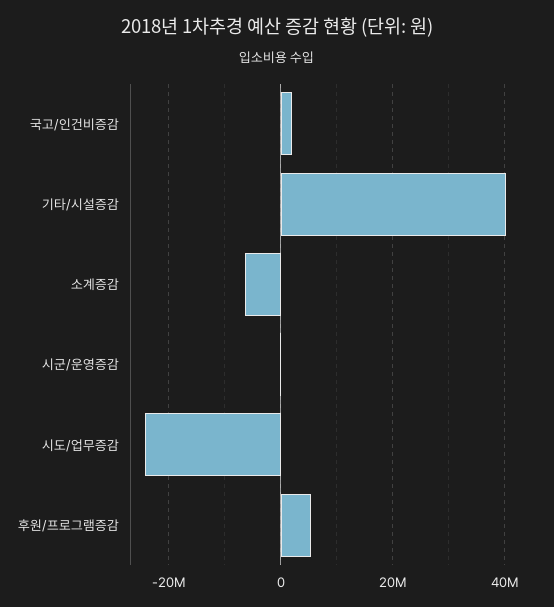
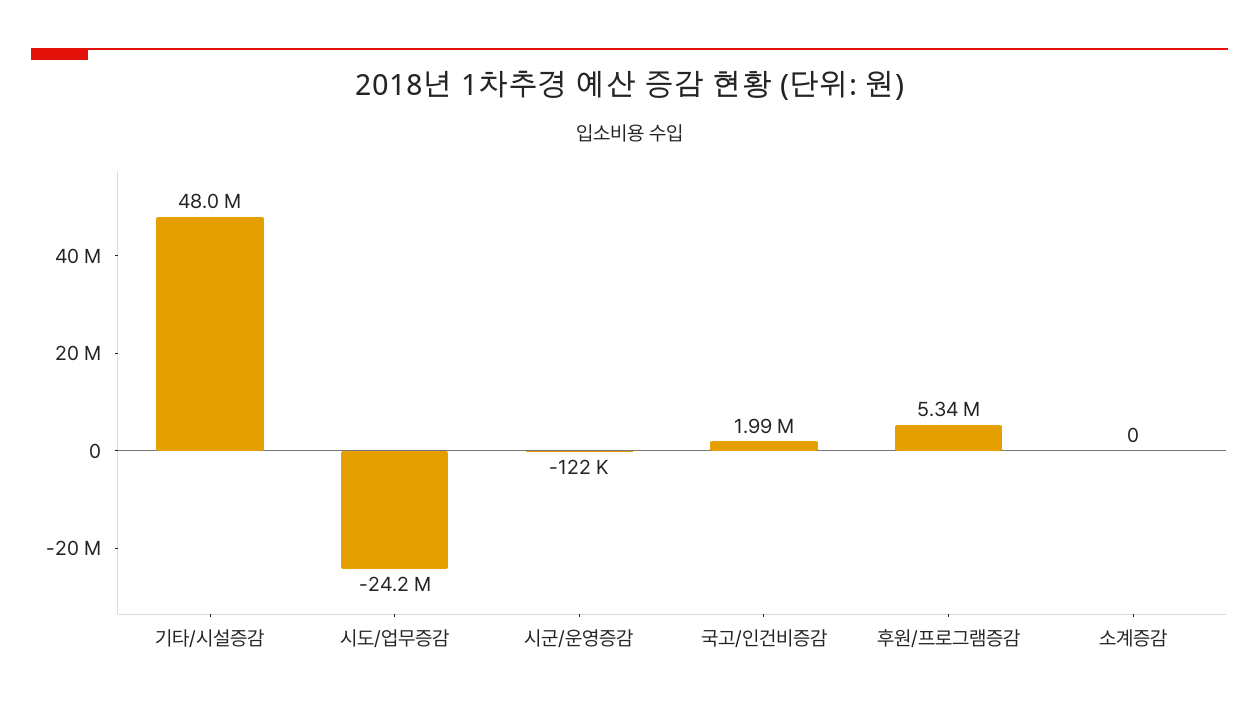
  {
    "국고/인건비증감": 1990000,
-   "기타/시설증감": 40000000,
+   "기타/시설증감": 48000000,
-   "소계증감": -6000000,
+   "소계증감": 0,
    "시군/운영증감": -122000,
    "시도/업무증감": -24200000,
    "후원/프로그램증감": 5340000
  }

